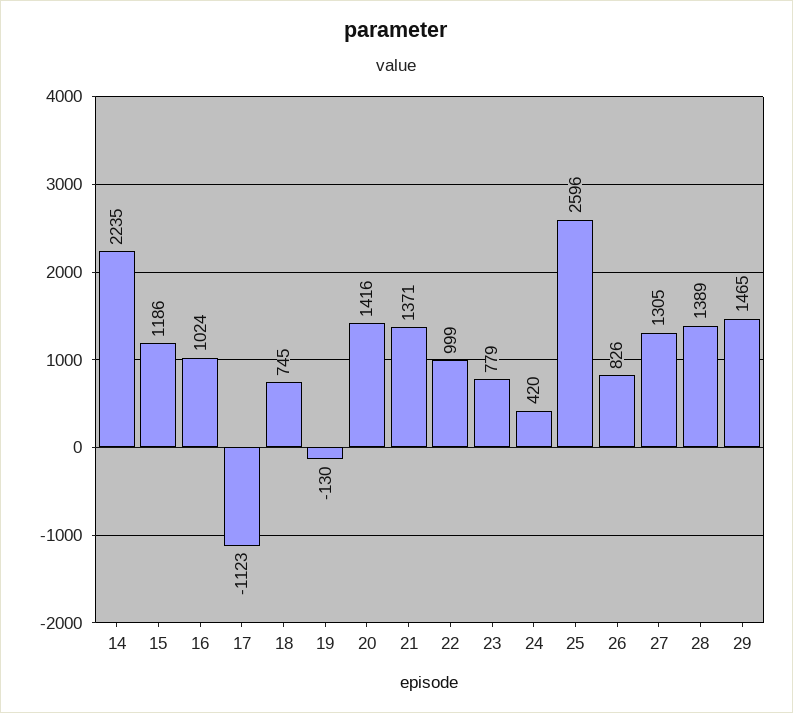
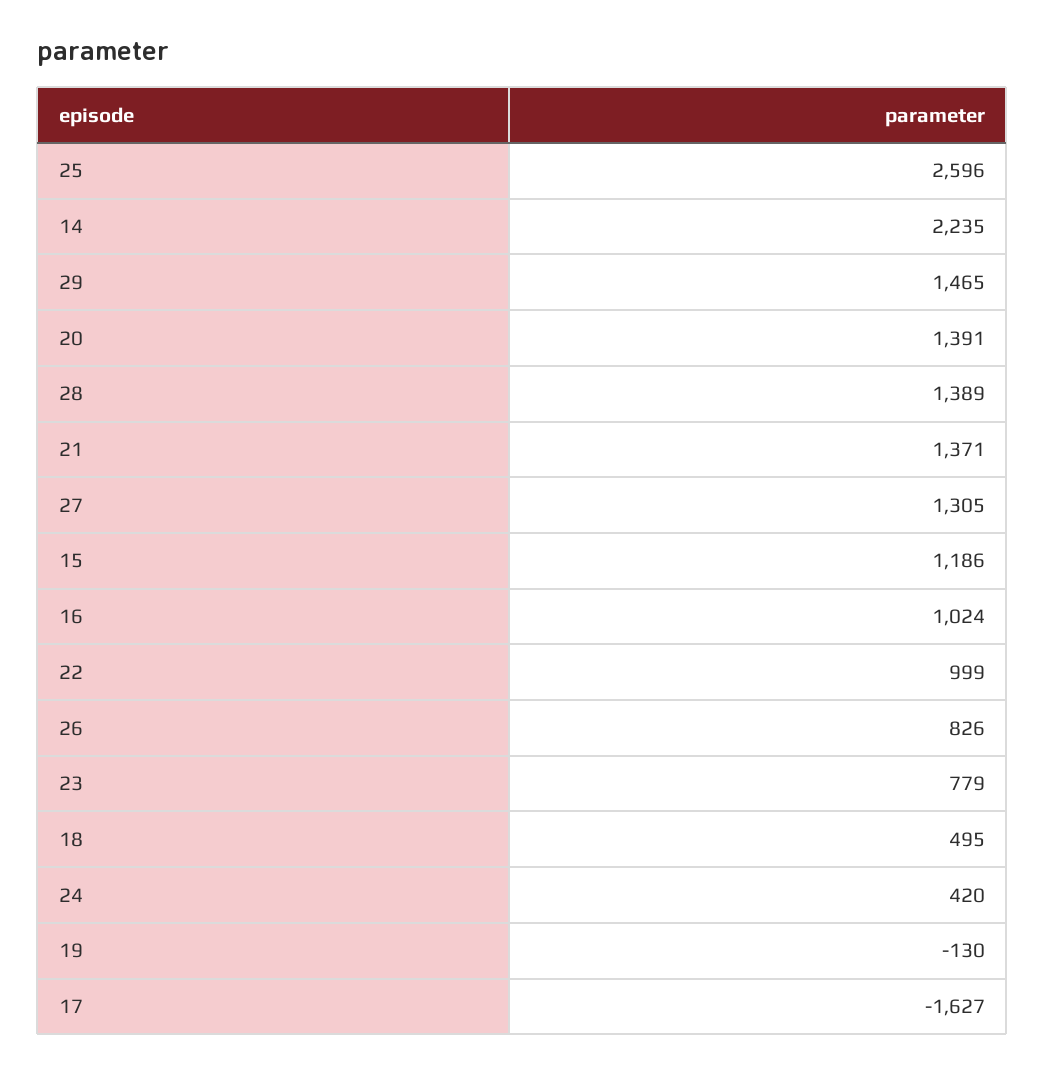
  {
    "14": 2235,
    "15": 1186,
    "16": 1024,
-   "17": -1123,
+   "17": -1627,
-   "18": 745,
+   "18": 495,
    "19": -130,
-   "20": 1416,
+   "20": 1391,
    "21": 1371,
    "22": 999,
    "23": 779,
    "24": 420,
    "25": 2596,
    "26": 826,
    "27": 1305,
    "28": 1389,
    "29": 1465
  }

